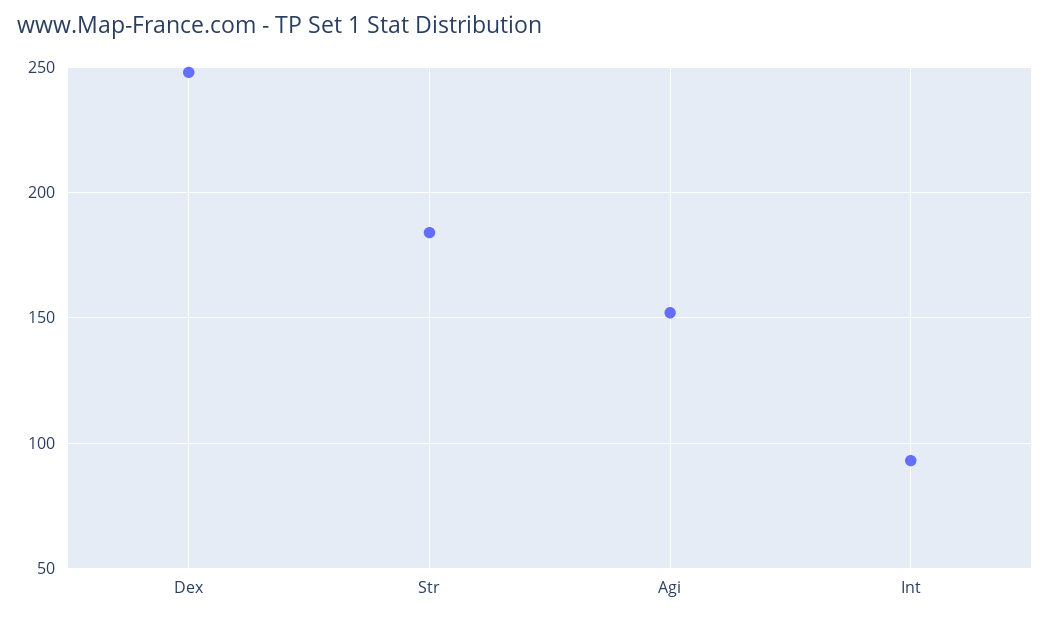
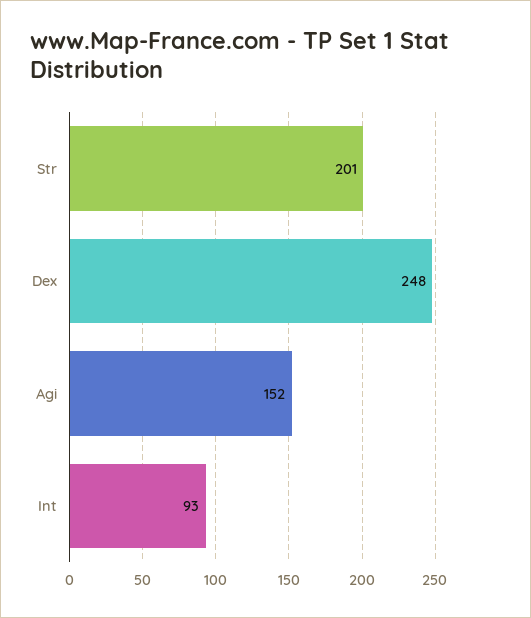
  {
    "Dex": 248,
-   "Str": 185,
+   "Str": 201,
    "Agi": 152,
    "Int": 93
  }

